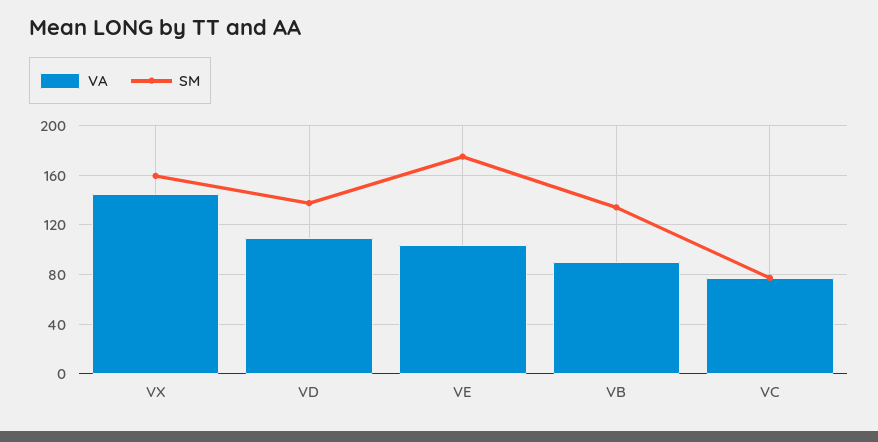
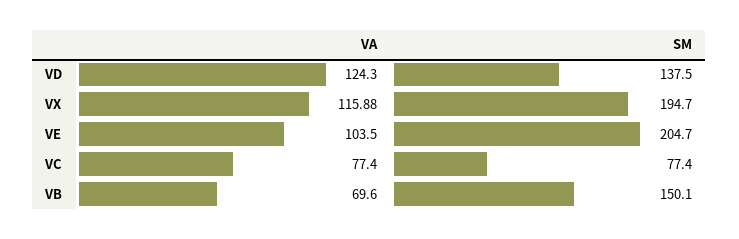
  {
    "VA": {
-     "VX": 145,
+     "VX": 115.88,
-     "VD": 110,
+     "VD": 124.3,
      "VE": 103.5,
-     "VB": 90,
+     "VB": 69.6,
      "VC": 77.4
    },
    "SM": {
-     "VX": 160,
+     "VX": 194.7,
      "VD": 137.5,
-     "VE": 175,
+     "VE": 204.7,
-     "VB": 135,
+     "VB": 150.1,
      "VC": 77.4
    }
  }

